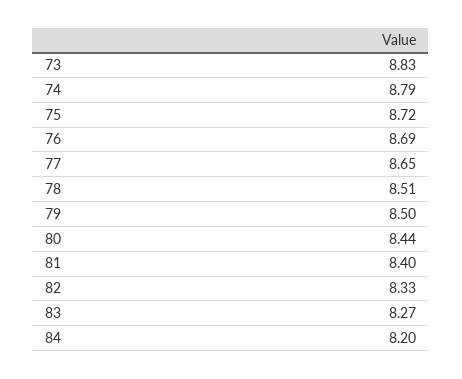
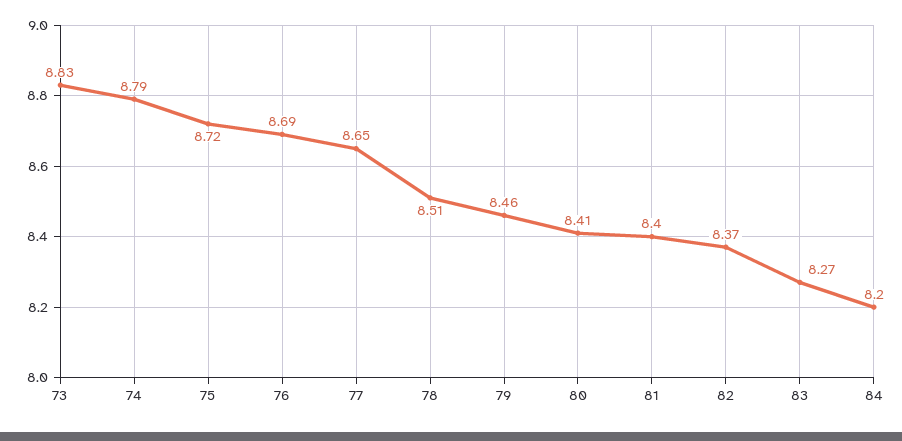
  {
    "73": 8.83,
    "74": 8.79,
    "75": 8.72,
    "76": 8.69,
    "77": 8.65,
    "78": 8.51,
-   "79": 8.5,
+   "79": 8.46,
-   "80": 8.44,
+   "80": 8.41,
    "81": 8.4,
-   "82": 8.33,
+   "82": 8.37,
    "83": 8.27,
    "84": 8.2
  }

